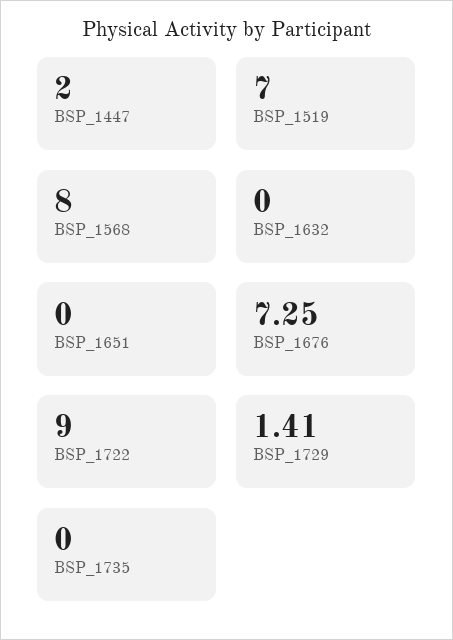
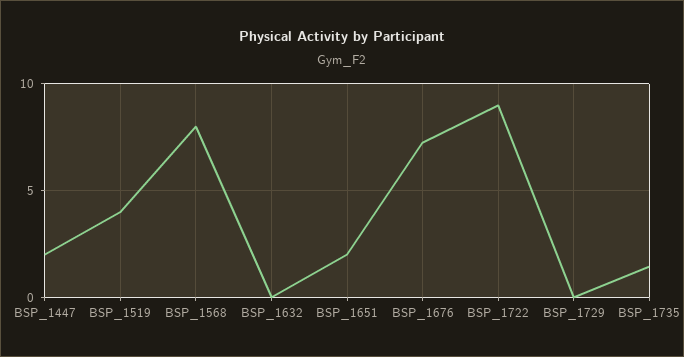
  {
    "BSP_1447": 2,
-   "BSP_1519": 7,
+   "BSP_1519": 4,
    "BSP_1568": 8,
    "BSP_1632": 0,
-   "BSP_1651": 0,
+   "BSP_1651": 2,
    "BSP_1676": 7.25,
    "BSP_1722": 9,
-   "BSP_1729": 1.41,
+   "BSP_1729": 0,
-   "BSP_1735": 0
+   "BSP_1735": 1.5
  }

